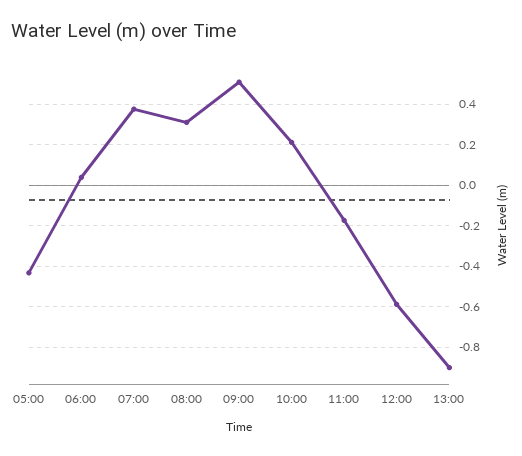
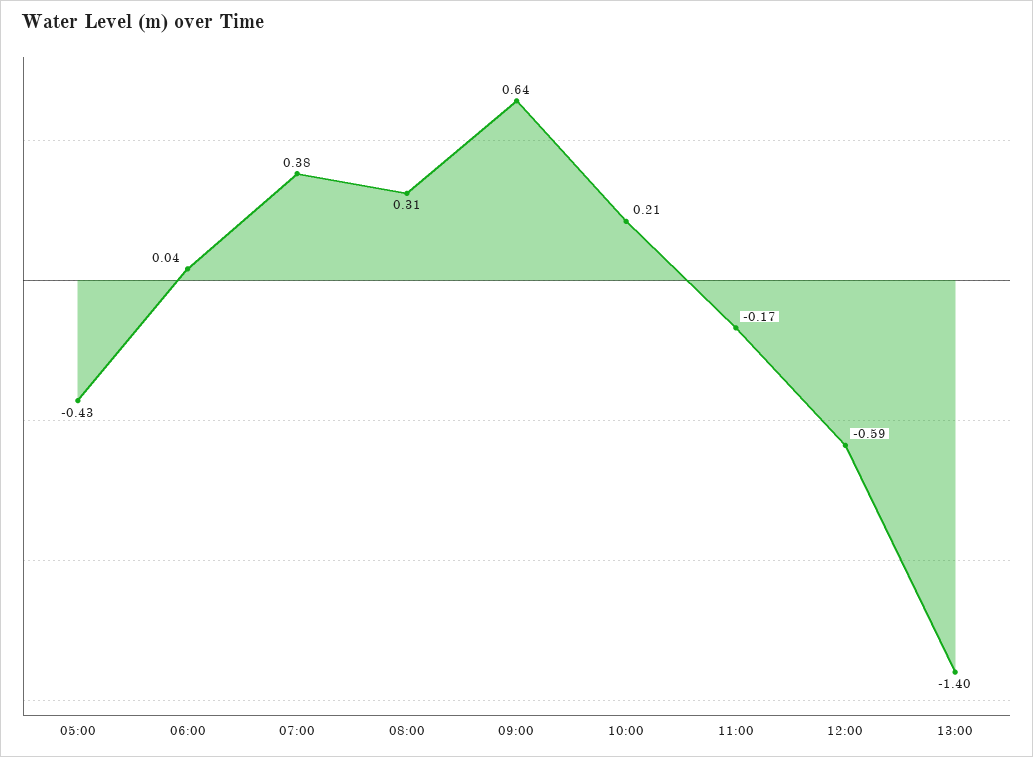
  {
    "05:00": -0.43,
    "06:00": 0.04,
    "07:00": 0.38,
    "08:00": 0.31,
-   "09:00": 0.5,
+   "09:00": 0.64,
    "10:00": 0.21,
    "11:00": -0.17,
    "12:00": -0.59,
-   "13:00": -0.9
+   "13:00": -1.4
  }

